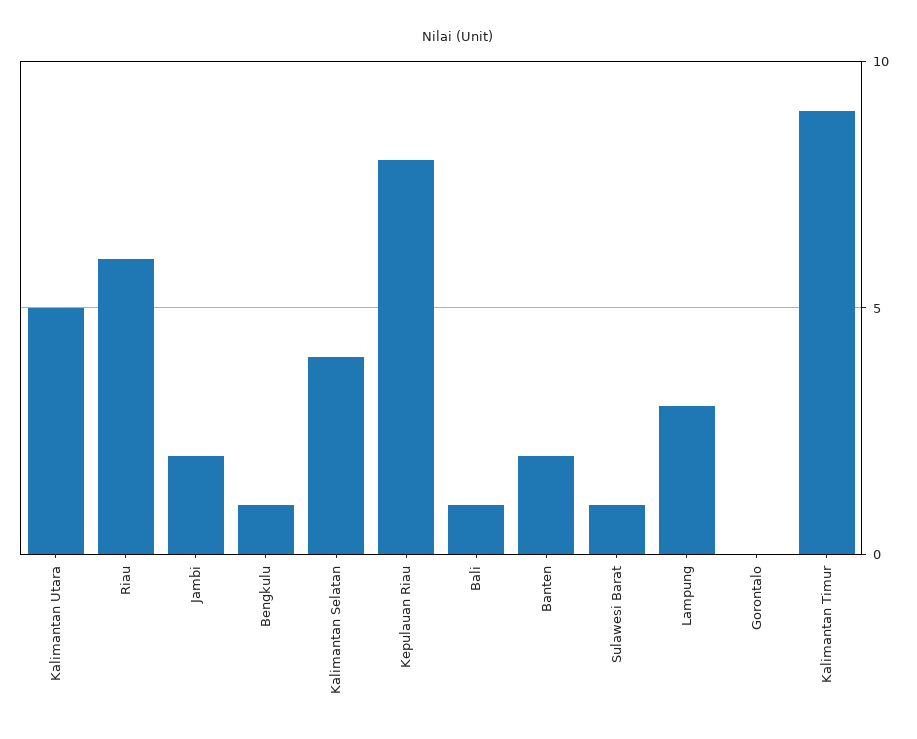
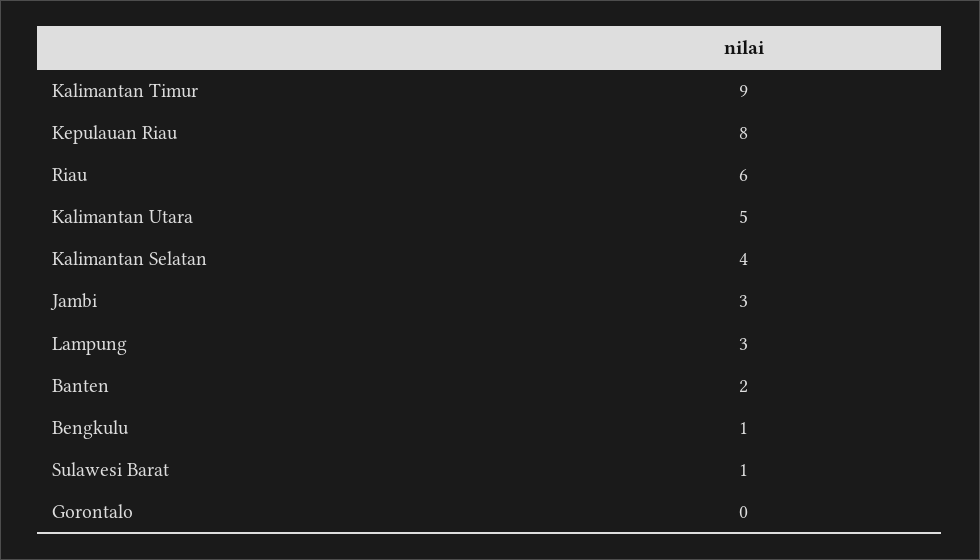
  {
    "Kalimantan Utara": 5,
    "Riau": 6,
-   "Jambi": 2,
+   "Jambi": 3,
    "Bengkulu": 1,
    "Kalimantan Selatan": 4,
    "Kepulauan Riau": 8,
-   "Bali": 1,
    "Banten": 2,
    "Sulawesi Barat": 1,
    "Lampung": 3,
    "Gorontalo": 0,
    "Kalimantan Timur": 9
  }

